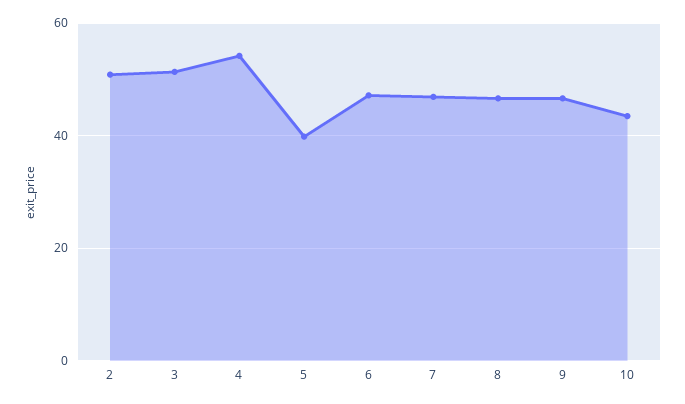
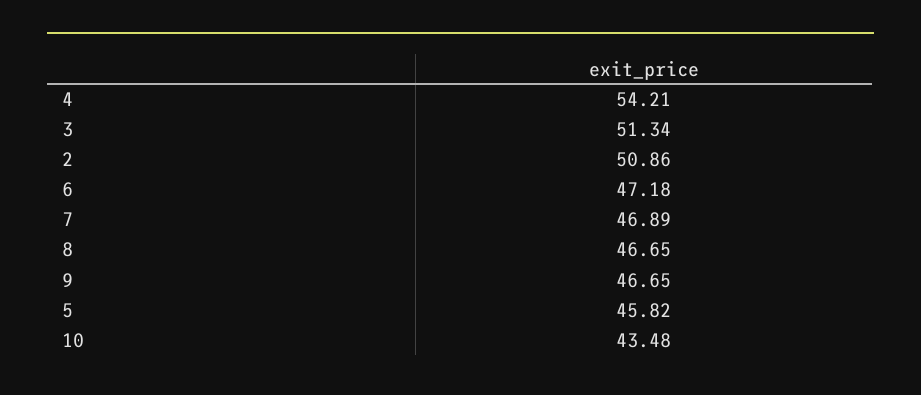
  {
    "2": 50.86,
    "3": 51.34,
    "4": 54.21,
-   "5": 40,
+   "5": 45.82,
    "6": 47.18,
    "7": 46.89,
    "8": 46.65,
    "9": 46.65,
    "10": 43.48
  }

